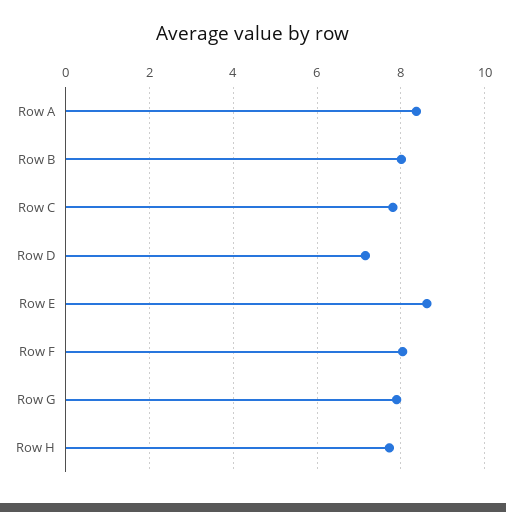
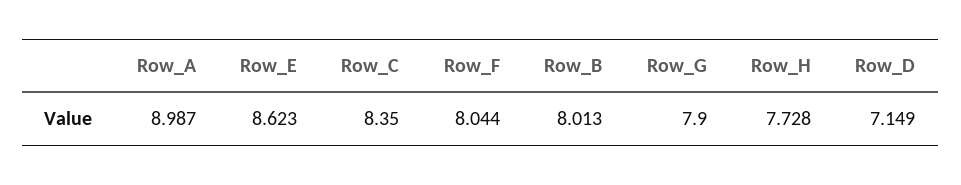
  {
-   "Row A": 8.4,
+   "Row A": 8.987,
    "Row B": 8.013,
-   "Row C": 7.8,
+   "Row C": 8.35,
    "Row D": 7.149,
    "Row E": 8.623,
    "Row F": 8.044,
    "Row G": 7.9,
    "Row H": 7.728
  }

